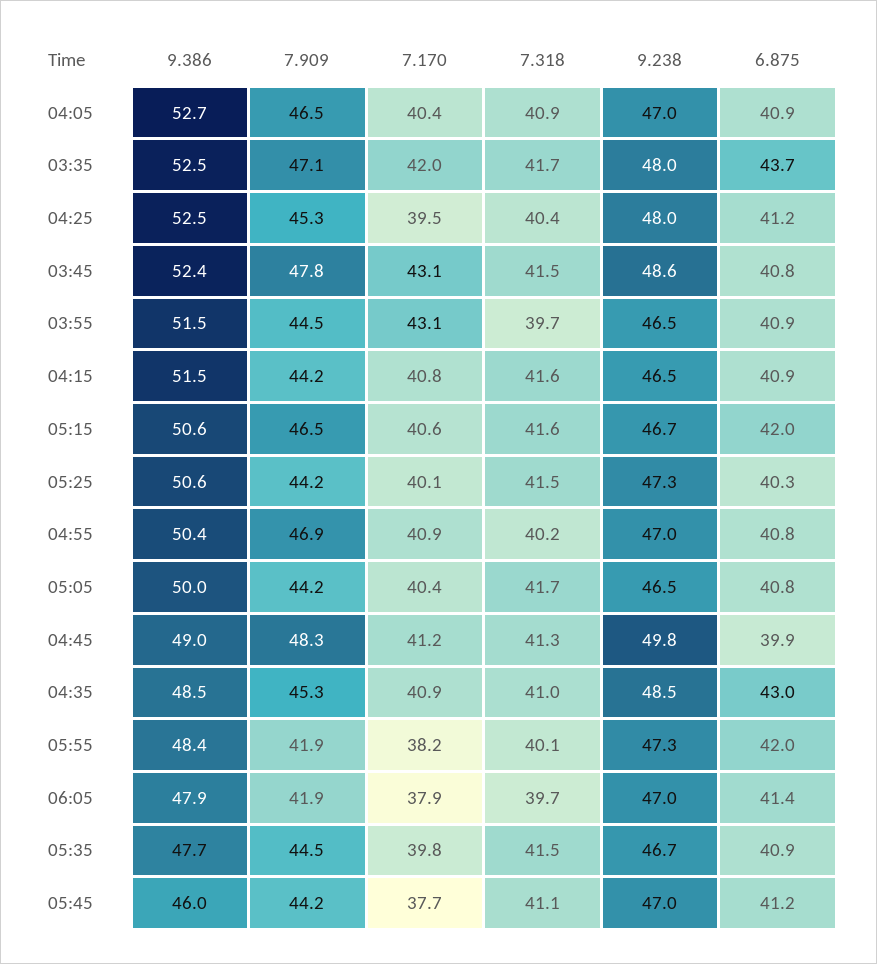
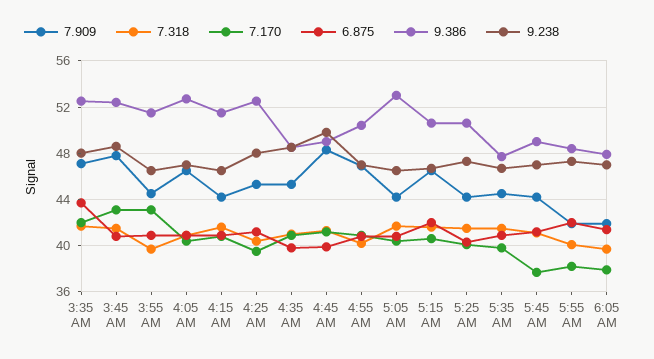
  {
    "9.386": {
      "04:05": 52.7,
      "03:35": 52.5,
      "04:25": 52.5,
      "03:45": 52.4,
      "03:55": 51.5,
      "04:15": 51.5,
      "05:15": 50.6,
      "05:25": 50.6,
      "04:55": 50.4,
-     "05:05": 50,
+     "05:05": 53,
      "04:45": 49,
      "04:35": 48.5,
      "05:55": 48.4,
      "06:05": 47.9,
      "05:35": 47.7,
-     "05:45": 46
+     "05:45": 49
    },
    "7.909": {
      "04:05": 46.5,
      "03:35": 47.1,
      "04:25": 45.3,
      "03:45": 47.8,
      "03:55": 44.5,
      "04:15": 44.2,
      "05:15": 46.5,
      "05:25": 44.2,
      "04:55": 46.9,
      "05:05": 44.2,
      "04:45": 48.3,
      "04:35": 45.3,
      "05:55": 41.9,
      "06:05": 41.9,
      "05:35": 44.5,
      "05:45": 44.2
    },
    "7.170": {
      "04:05": 40.4,
      "03:35": 42,
      "04:25": 39.5,
      "03:45": 43.1,
      "03:55": 43.1,
      "04:15": 40.8,
      "05:15": 40.6,
      "05:25": 40.1,
      "04:55": 40.9,
      "05:05": 40.4,
      "04:45": 41.2,
      "04:35": 40.9,
      "05:55": 38.2,
      "06:05": 37.9,
      "05:35": 39.8,
      "05:45": 37.7
    },
    "7.318": {
      "04:05": 40.9,
      "03:35": 41.7,
      "04:25": 40.4,
      "03:45": 41.5,
      "03:55": 39.7,
      "04:15": 41.6,
      "05:15": 41.6,
      "05:25": 41.5,
      "04:55": 40.2,
      "05:05": 41.7,
      "04:45": 41.3,
      "04:35": 41,
      "05:55": 40.1,
      "06:05": 39.7,
      "05:35": 41.5,
      "05:45": 41.1
    },
    "9.238": {
      "04:05": 47,
      "03:35": 48,
      "04:25": 48,
      "03:45": 48.6,
      "03:55": 46.5,
      "04:15": 46.5,
      "05:15": 46.7,
      "05:25": 47.3,
      "04:55": 47,
      "05:05": 46.5,
      "04:45": 49.8,
      "04:35": 48.5,
      "05:55": 47.3,
      "06:05": 47,
      "05:35": 46.7,
      "05:45": 47
    },
    "6.875": {
      "04:05": 40.9,
      "03:35": 43.7,
      "04:25": 41.2,
      "03:45": 40.8,
      "03:55": 40.9,
      "04:15": 40.9,
      "05:15": 42,
      "05:25": 40.3,
      "04:55": 40.8,
      "05:05": 40.8,
      "04:45": 39.9,
-     "04:35": 43,
+     "04:35": 40,
      "05:55": 42,
      "06:05": 41.4,
      "05:35": 40.9,
      "05:45": 41.2
    }
  }

